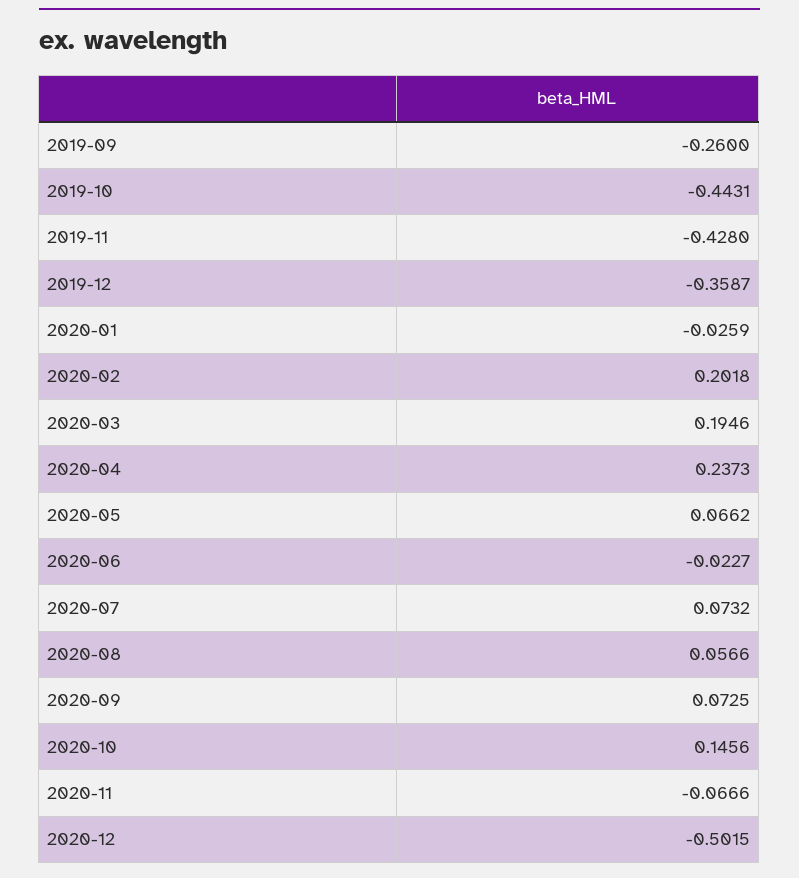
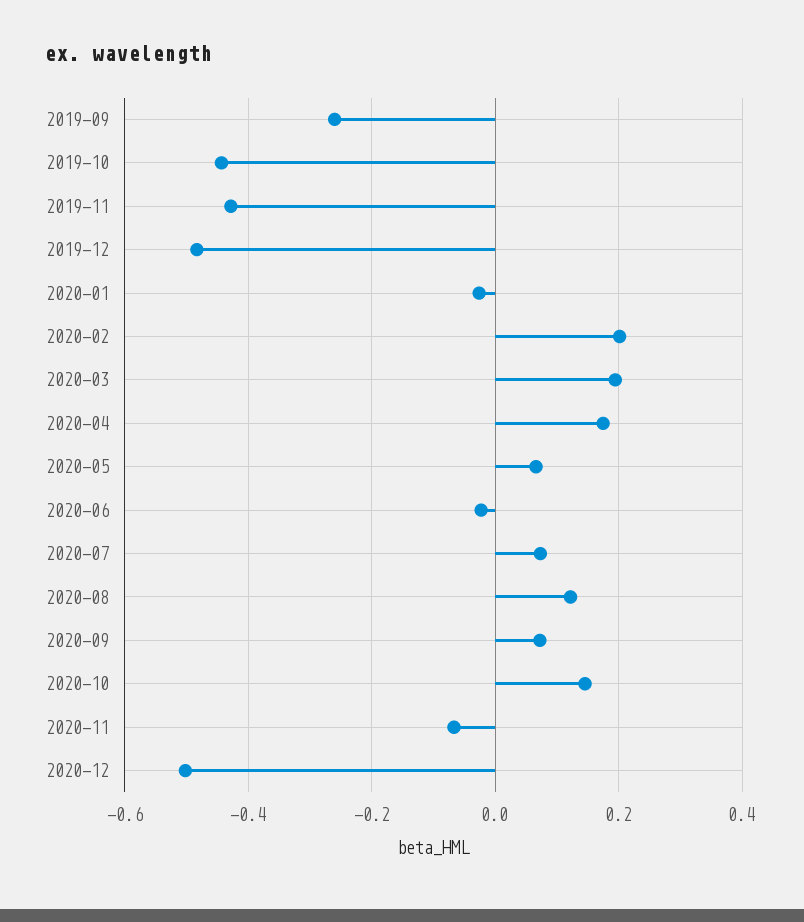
  {
    "2019-09": -0.26,
    "2019-10": -0.4431,
    "2019-11": -0.428,
-   "2019-12": -0.3587,
+   "2019-12": -0.48,
    "2020-01": -0.0259,
    "2020-02": 0.2018,
    "2020-03": 0.1946,
-   "2020-04": 0.2373,
+   "2020-04": 0.18,
    "2020-05": 0.0662,
    "2020-06": -0.0227,
    "2020-07": 0.0732,
-   "2020-08": 0.0566,
+   "2020-08": 0.12,
    "2020-09": 0.0725,
    "2020-10": 0.1456,
    "2020-11": -0.0666,
    "2020-12": -0.5015
  }

